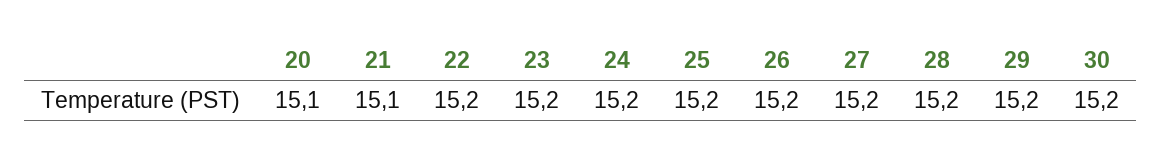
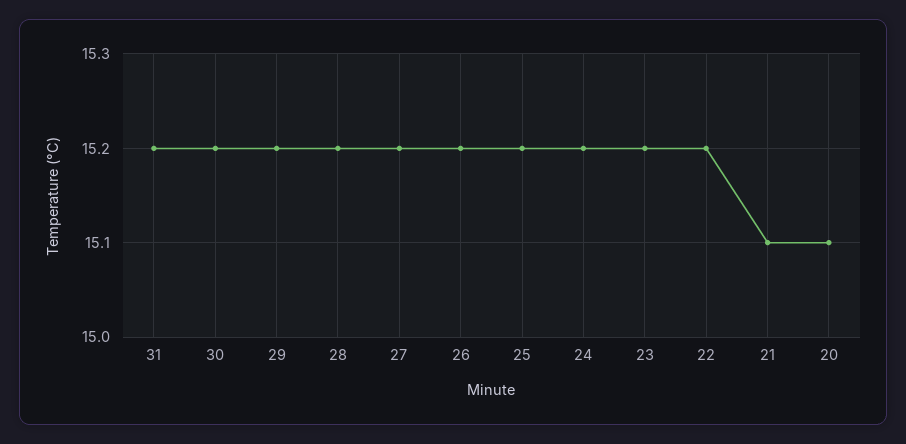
  {
    "20": 15.1,
    "21": 15.1,
    "22": 15.2,
    "23": 15.2,
    "24": 15.2,
    "25": 15.2,
    "26": 15.2,
    "27": 15.2,
    "28": 15.2,
    "29": 15.2,
-   "30": 15.2
+   "30": 15.2,
+   "31": 15.2
  }

